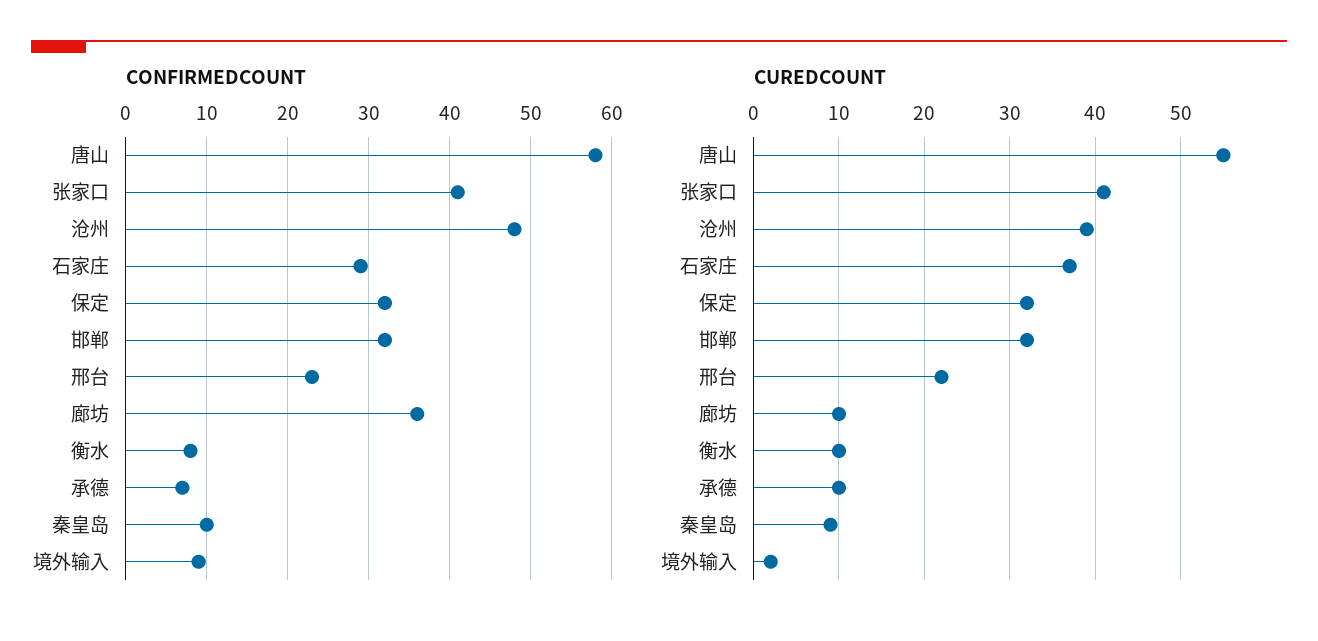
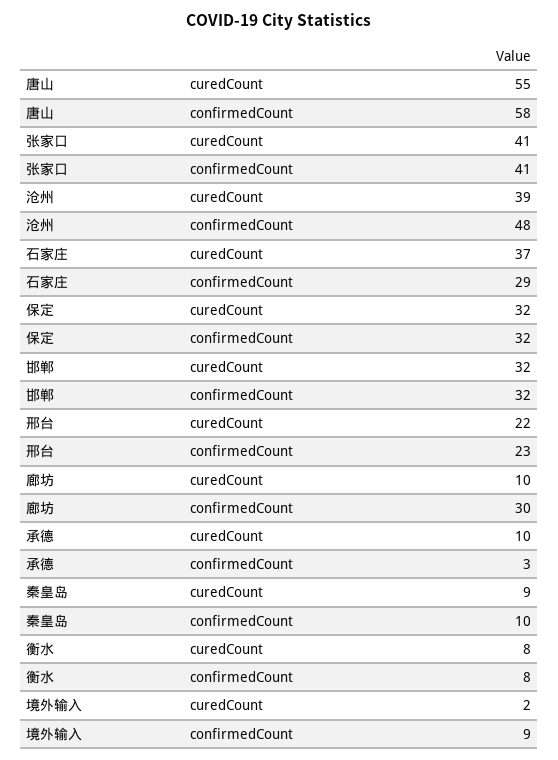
  {
    "CONFIRMEDCOUNT": {
      "唐山": 58,
      "张家口": 41,
      "沧州": 48,
      "石家庄": 29,
      "保定": 32,
      "邯郸": 32,
      "邢台": 23,
-     "廊坊": 36,
+     "廊坊": 30,
      "衡水": 8,
-     "承德": 7,
+     "承德": 3,
      "秦皇岛": 10,
      "境外输入": 9
    },
    "CUREDCOUNT": {
      "唐山": 55,
      "张家口": 41,
      "沧州": 39,
      "石家庄": 37,
      "保定": 32,
      "邯郸": 32,
      "邢台": 22,
      "廊坊": 10,
-     "衡水": 10,
+     "衡水": 8,
      "承德": 10,
      "秦皇岛": 9,
      "境外输入": 2
    }
  }

